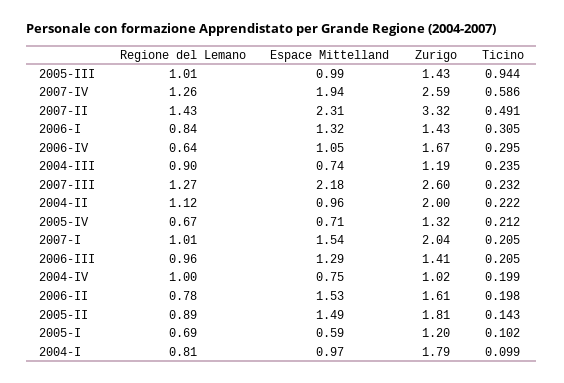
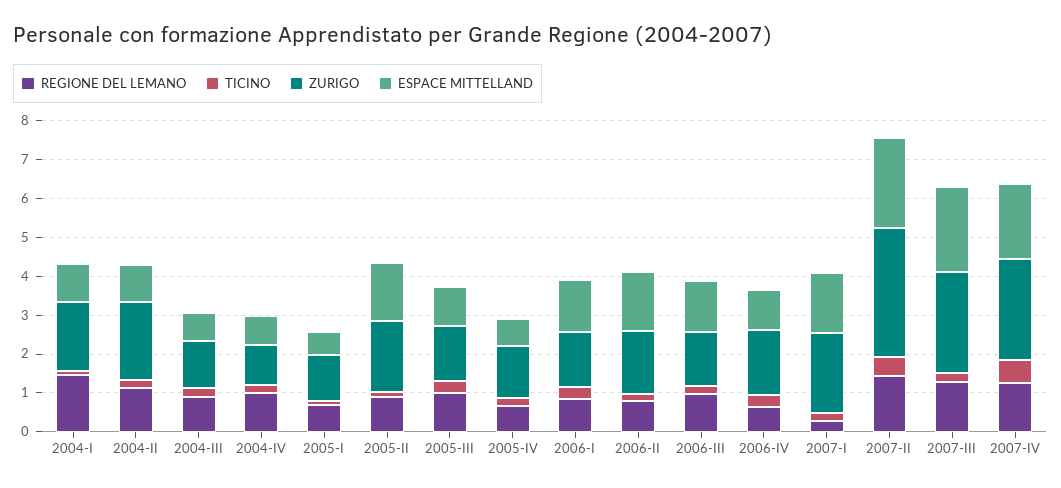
  {
    "Regione del Lemano": {
      "2005-III": 1.01,
      "2007-IV": 1.26,
      "2007-II": 1.43,
      "2006-I": 0.84,
      "2006-IV": 0.64,
      "2004-III": 0.9,
      "2007-III": 1.27,
      "2004-II": 1.12,
      "2005-IV": 0.67,
-     "2007-I": 1.01,
+     "2007-I": 0.25,
      "2006-III": 0.96,
      "2004-IV": 1,
      "2006-II": 0.78,
      "2005-II": 0.89,
      "2005-I": 0.69,
-     "2004-I": 0.81
+     "2004-I": 1.5
    },
    "Espace Mittelland": {
      "2005-III": 0.99,
      "2007-IV": 1.94,
      "2007-II": 2.31,
      "2006-I": 1.32,
      "2006-IV": 1.05,
      "2004-III": 0.74,
      "2007-III": 2.18,
      "2004-II": 0.96,
      "2005-IV": 0.71,
      "2007-I": 1.54,
      "2006-III": 1.29,
      "2004-IV": 0.75,
      "2006-II": 1.53,
      "2005-II": 1.49,
      "2005-I": 0.59,
      "2004-I": 0.97
    },
    "Zurigo": {
      "2005-III": 1.43,
      "2007-IV": 2.59,
      "2007-II": 3.32,
      "2006-I": 1.43,
      "2006-IV": 1.67,
      "2004-III": 1.19,
      "2007-III": 2.6,
      "2004-II": 2,
      "2005-IV": 1.32,
      "2007-I": 2.04,
      "2006-III": 1.41,
      "2004-IV": 1.02,
      "2006-II": 1.61,
      "2005-II": 1.81,
      "2005-I": 1.2,
      "2004-I": 1.79
    },
    "Ticino": {
-     "2005-III": 0.944,
+     "2005-III": 0.25,
      "2007-IV": 0.586,
      "2007-II": 0.491,
      "2006-I": 0.305,
      "2006-IV": 0.295,
      "2004-III": 0.235,
      "2007-III": 0.232,
      "2004-II": 0.222,
      "2005-IV": 0.212,
      "2007-I": 0.205,
      "2006-III": 0.205,
      "2004-IV": 0.199,
      "2006-II": 0.198,
      "2005-II": 0.143,
      "2005-I": 0.102,
      "2004-I": 0.099
    }
  }

